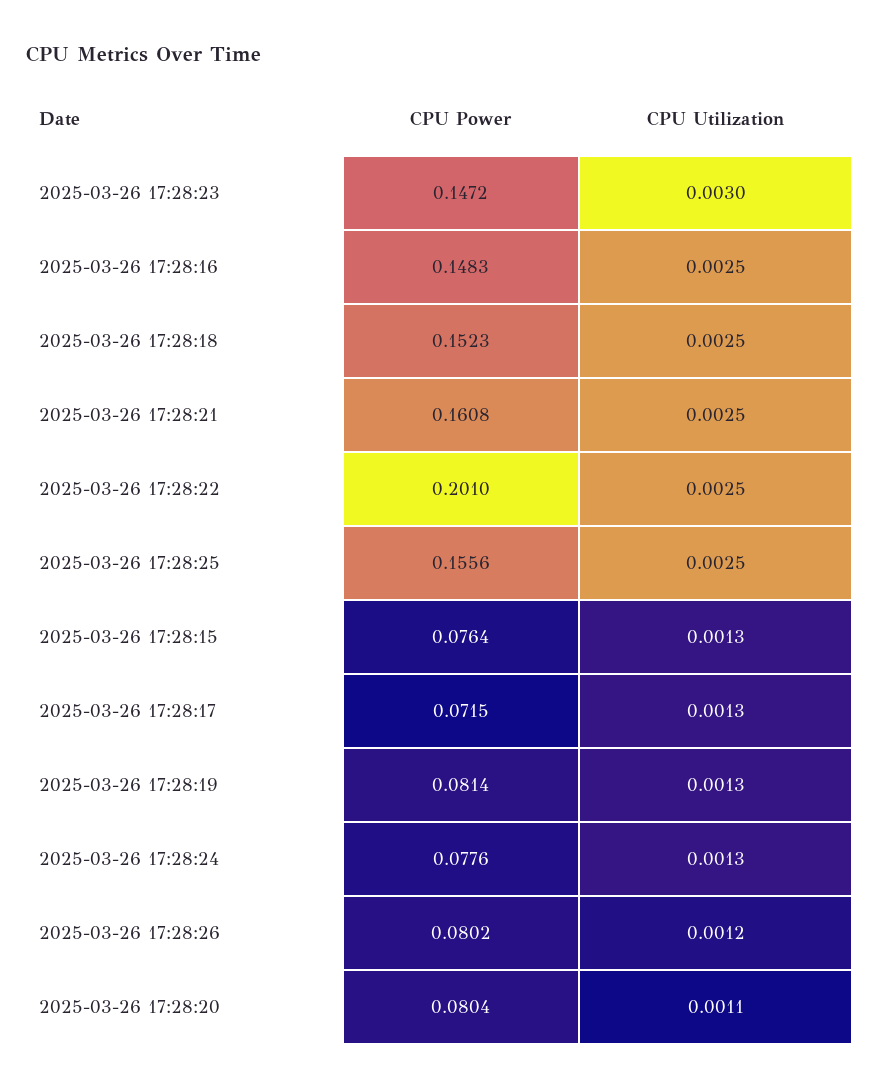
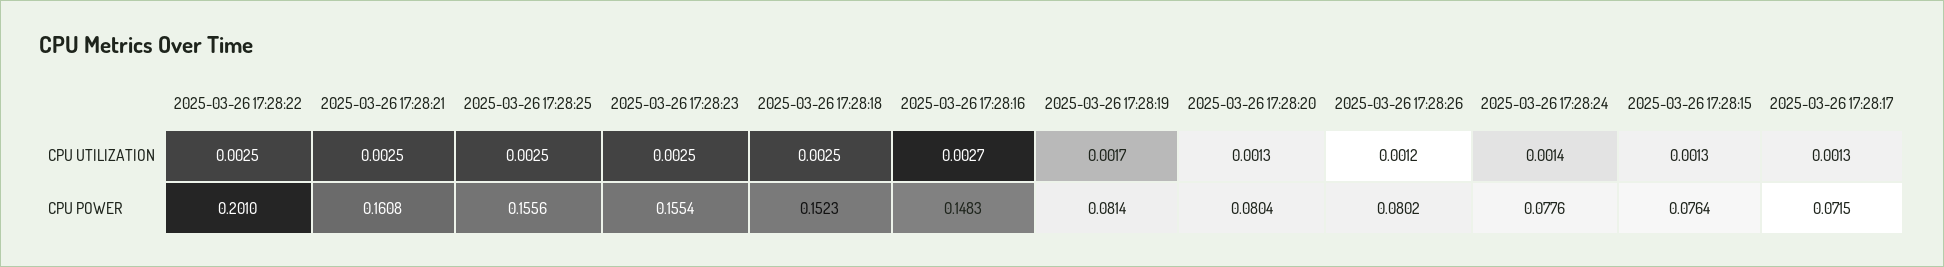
  {
    "CPU Power": {
-     "2025-03-26 17:28:23": 0.1472,
+     "2025-03-26 17:28:23": 0.1554,
      "2025-03-26 17:28:16": 0.1483,
      "2025-03-26 17:28:18": 0.1523,
      "2025-03-26 17:28:21": 0.1608,
      "2025-03-26 17:28:22": 0.201,
      "2025-03-26 17:28:25": 0.1556,
      "2025-03-26 17:28:15": 0.0764,
      "2025-03-26 17:28:17": 0.0715,
      "2025-03-26 17:28:19": 0.0814,
      "2025-03-26 17:28:24": 0.0776,
      "2025-03-26 17:28:26": 0.0802,
      "2025-03-26 17:28:20": 0.0804
    },
    "CPU Utilization": {
-     "2025-03-26 17:28:23": 0.003,
+     "2025-03-26 17:28:23": 0.0025,
-     "2025-03-26 17:28:16": 0.0025,
+     "2025-03-26 17:28:16": 0.0027,
      "2025-03-26 17:28:18": 0.0025,
      "2025-03-26 17:28:21": 0.0025,
      "2025-03-26 17:28:22": 0.0025,
      "2025-03-26 17:28:25": 0.0025,
      "2025-03-26 17:28:15": 0.0013,
      "2025-03-26 17:28:17": 0.0013,
-     "2025-03-26 17:28:19": 0.0013,
+     "2025-03-26 17:28:19": 0.0017,
-     "2025-03-26 17:28:24": 0.0013,
+     "2025-03-26 17:28:24": 0.0014,
      "2025-03-26 17:28:26": 0.0012,
-     "2025-03-26 17:28:20": 0.0011
+     "2025-03-26 17:28:20": 0.0013
    }
  }

